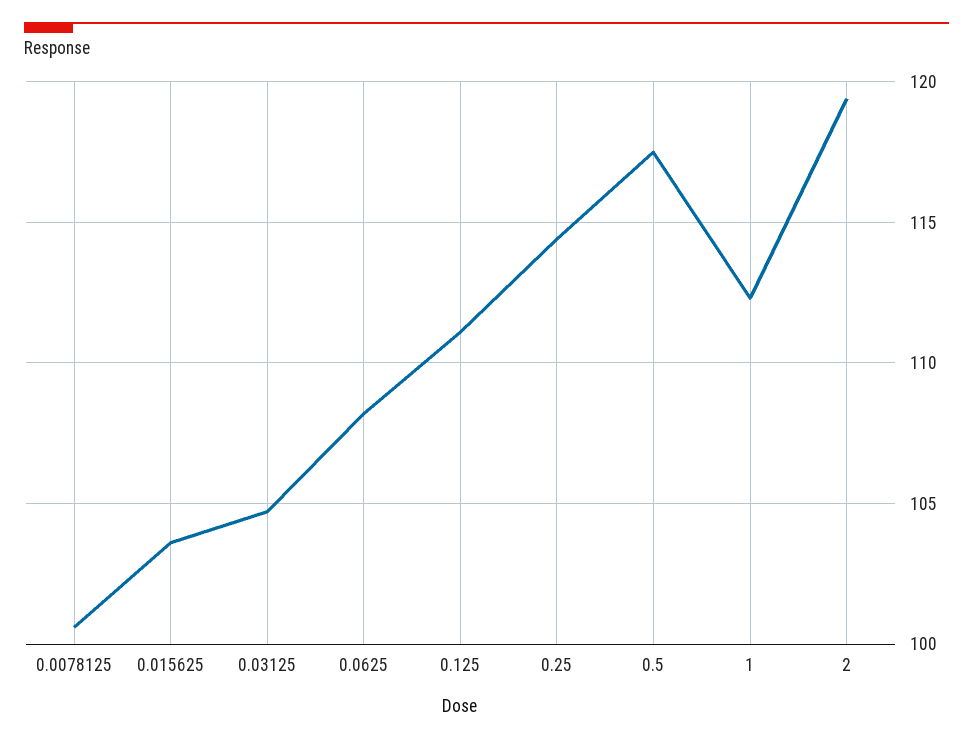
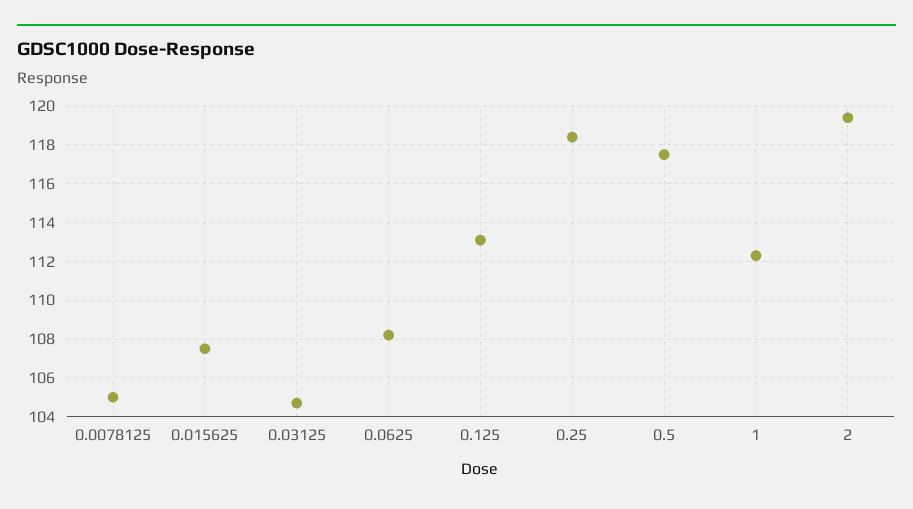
  {
-   "0.0078125": 100.5,
+   "0.0078125": 105,
-   "0.015625": 103.5,
+   "0.015625": 107.5,
    "0.03125": 104.5,
    "0.0625": 108,
-   "0.125": 111,
+   "0.125": 113,
-   "0.25": 114.5,
+   "0.25": 118.5,
    "0.5": 117.5,
    "1": 112.5,
    "2": 119.5
  }

